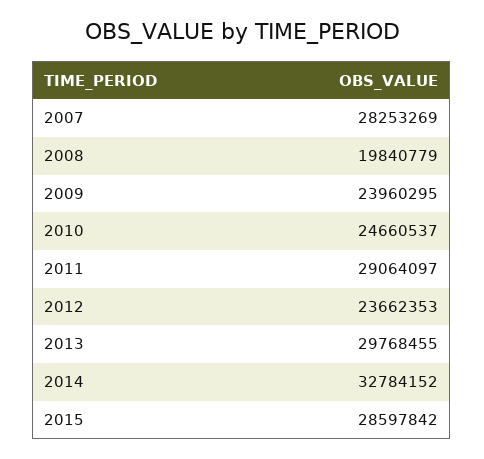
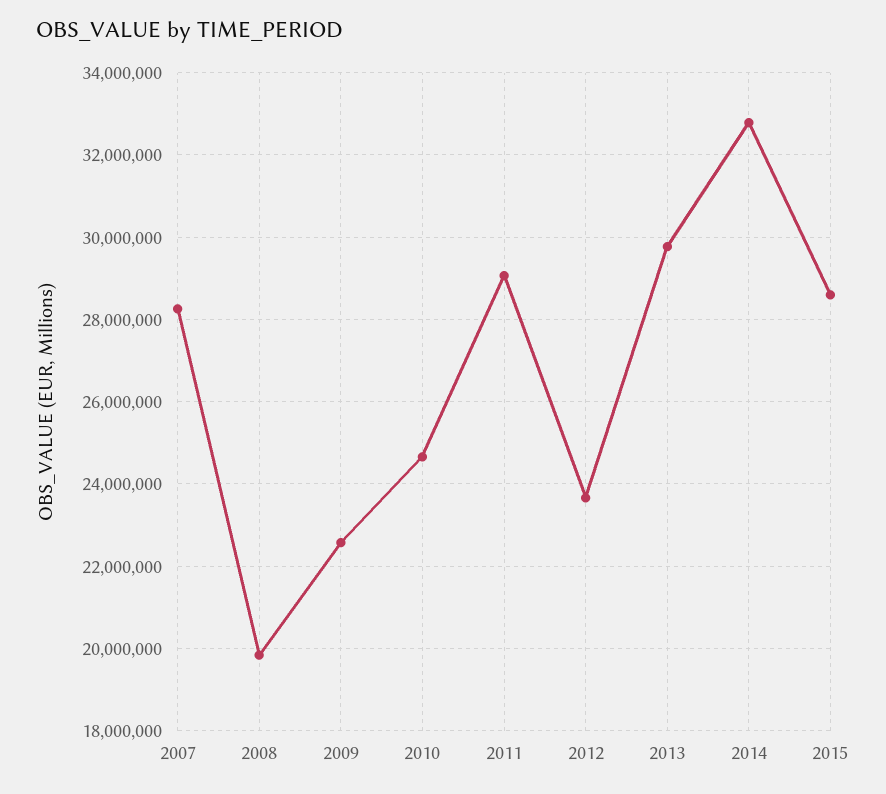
  {
    "2007": 28253269,
    "2008": 19840779,
-   "2009": 23960295,
+   "2009": 22600000,
    "2010": 24660537,
    "2011": 29064097,
    "2012": 23662353,
    "2013": 29768455,
    "2014": 32784152,
    "2015": 28597842
  }

